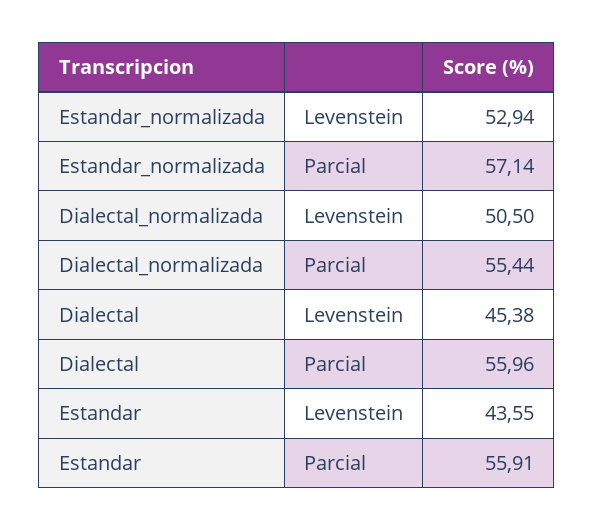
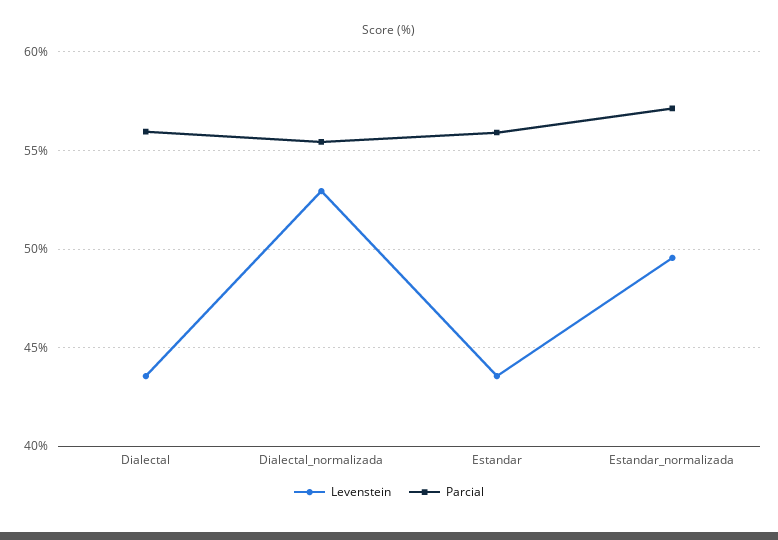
  {
    "Levenstein": {
-     "Estandar_normalizada": 52.94,
+     "Estandar_normalizada": 49.5,
-     "Dialectal_normalizada": 50.5,
+     "Dialectal_normalizada": 53,
-     "Dialectal": 45.38,
+     "Dialectal": 43.5,
      "Estandar": 43.55
    },
    "Parcial": {
      "Estandar_normalizada": 57.14,
      "Dialectal_normalizada": 55.44,
      "Dialectal": 55.96,
      "Estandar": 55.91
    }
  }

